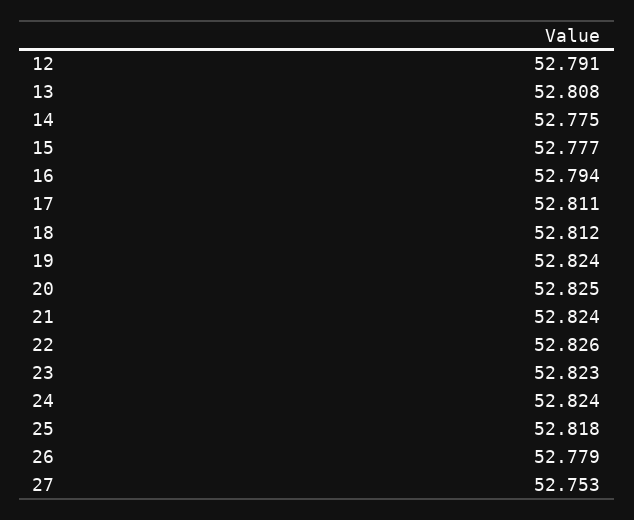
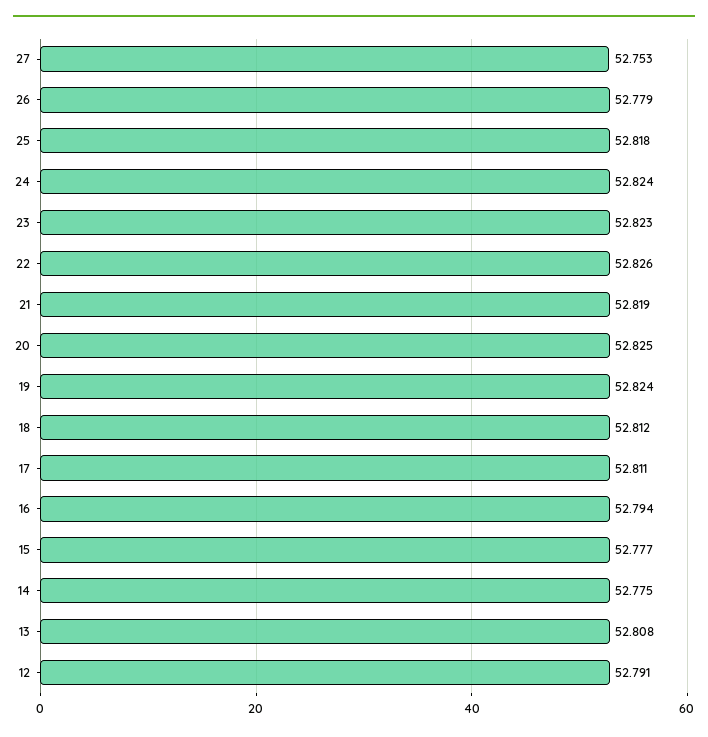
  {
    "12": 52.791,
    "13": 52.808,
    "14": 52.775,
    "15": 52.777,
    "16": 52.794,
    "17": 52.811,
    "18": 52.812,
    "19": 52.824,
    "20": 52.825,
-   "21": 52.824,
+   "21": 52.819,
    "22": 52.826,
    "23": 52.823,
    "24": 52.824,
    "25": 52.818,
    "26": 52.779,
    "27": 52.753
  }

